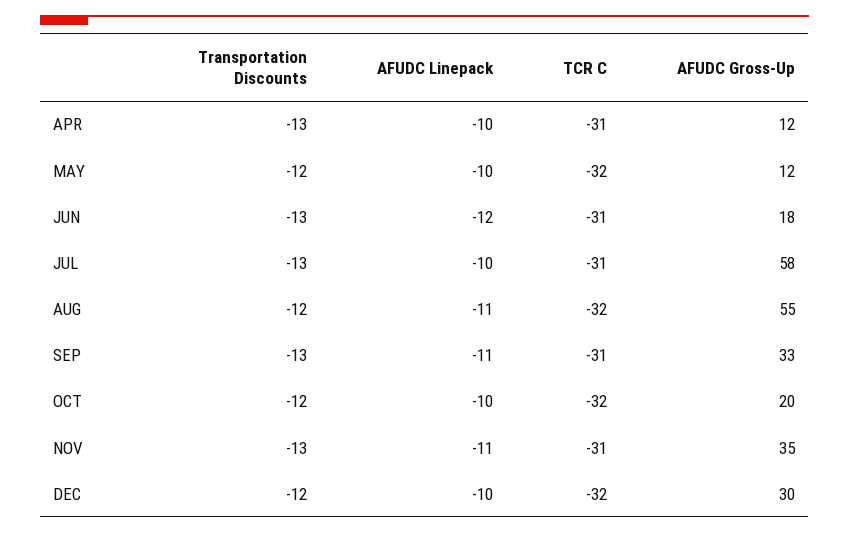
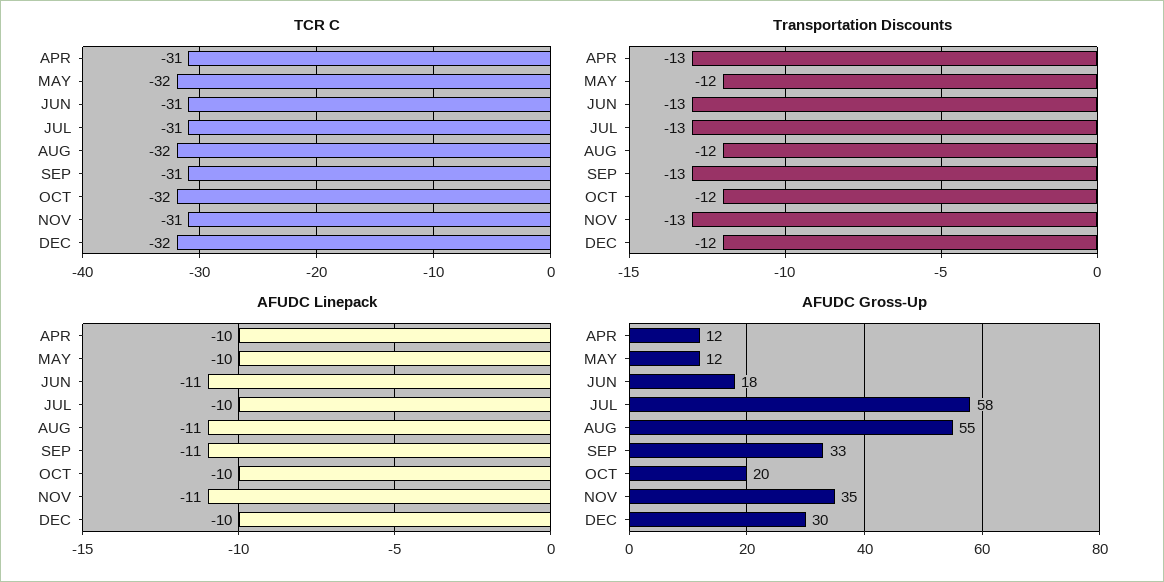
  {
    "Transportation Discounts": {
      "APR": -13,
      "MAY": -12,
      "JUN": -13,
      "JUL": -13,
      "AUG": -12,
      "SEP": -13,
      "OCT": -12,
      "NOV": -13,
      "DEC": -12
    },
    "AFUDC Linepack": {
      "APR": -10,
      "MAY": -10,
-     "JUN": -12,
+     "JUN": -11,
      "JUL": -10,
      "AUG": -11,
      "SEP": -11,
      "OCT": -10,
      "NOV": -11,
      "DEC": -10
    },
    "TCR C": {
      "APR": -31,
      "MAY": -32,
      "JUN": -31,
      "JUL": -31,
      "AUG": -32,
      "SEP": -31,
      "OCT": -32,
      "NOV": -31,
      "DEC": -32
    },
    "AFUDC Gross-Up": {
      "APR": 12,
      "MAY": 12,
      "JUN": 18,
      "JUL": 58,
      "AUG": 55,
      "SEP": 33,
      "OCT": 20,
      "NOV": 35,
      "DEC": 30
    }
  }

